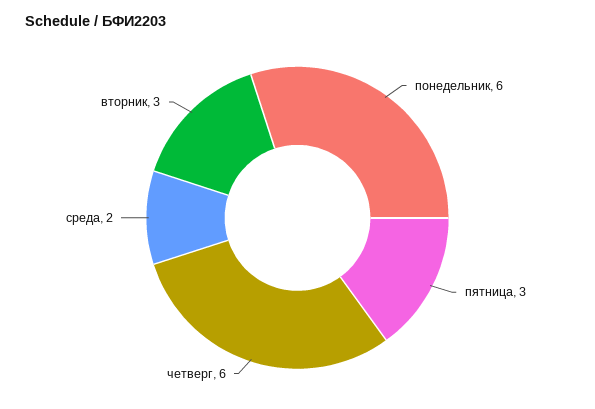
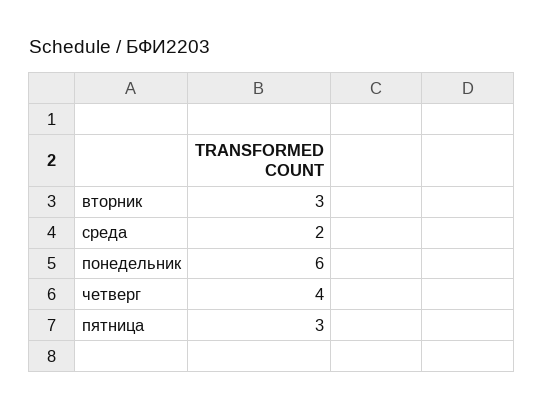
  {
    "понедельник": 6,
    "пятница": 3,
-   "четверг": 6,
+   "четверг": 4,
    "среда": 2,
    "вторник": 3
  }

